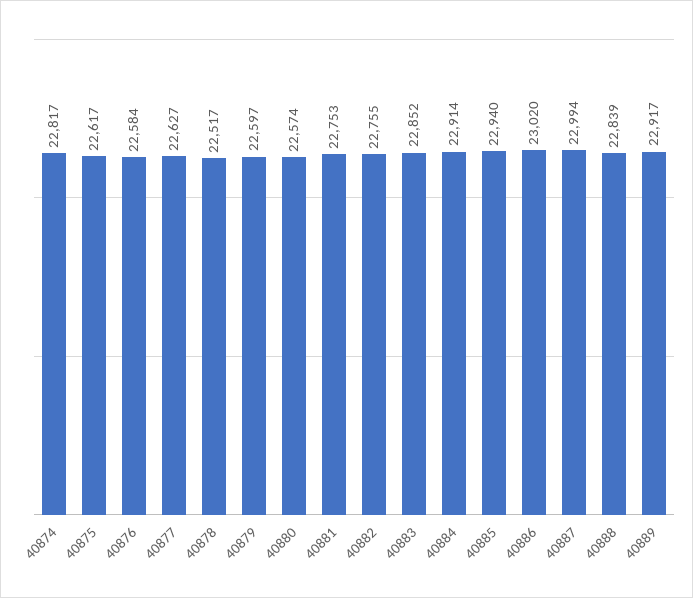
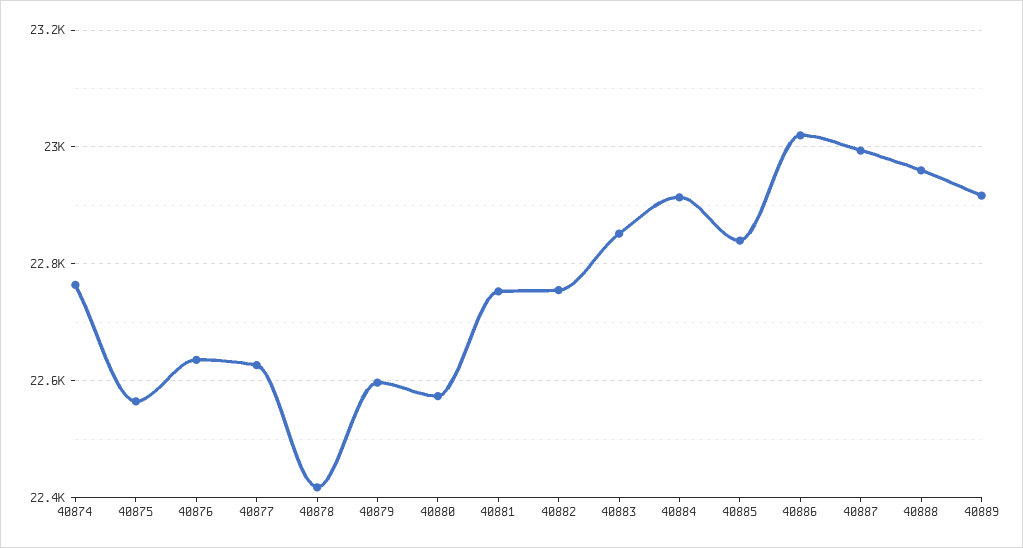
  {
-   "40874": 22817,
+   "40874": 22760,
-   "40875": 22617,
+   "40875": 22560,
-   "40876": 22584,
+   "40876": 22640,
    "40877": 22627,
-   "40878": 22517,
+   "40878": 22420,
    "40879": 22597,
    "40880": 22574,
    "40881": 22753,
    "40882": 22755,
    "40883": 22852,
    "40884": 22914,
-   "40885": 22940,
+   "40885": 22840,
    "40886": 23020,
    "40887": 22994,
-   "40888": 22839,
+   "40888": 22960,
    "40889": 22917
  }

